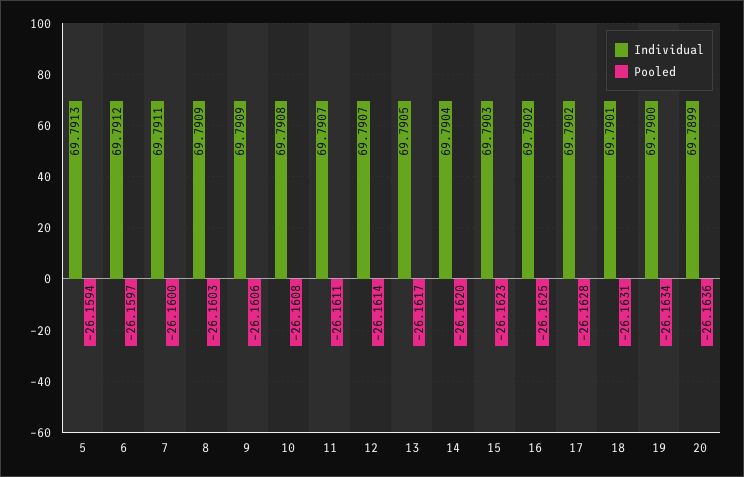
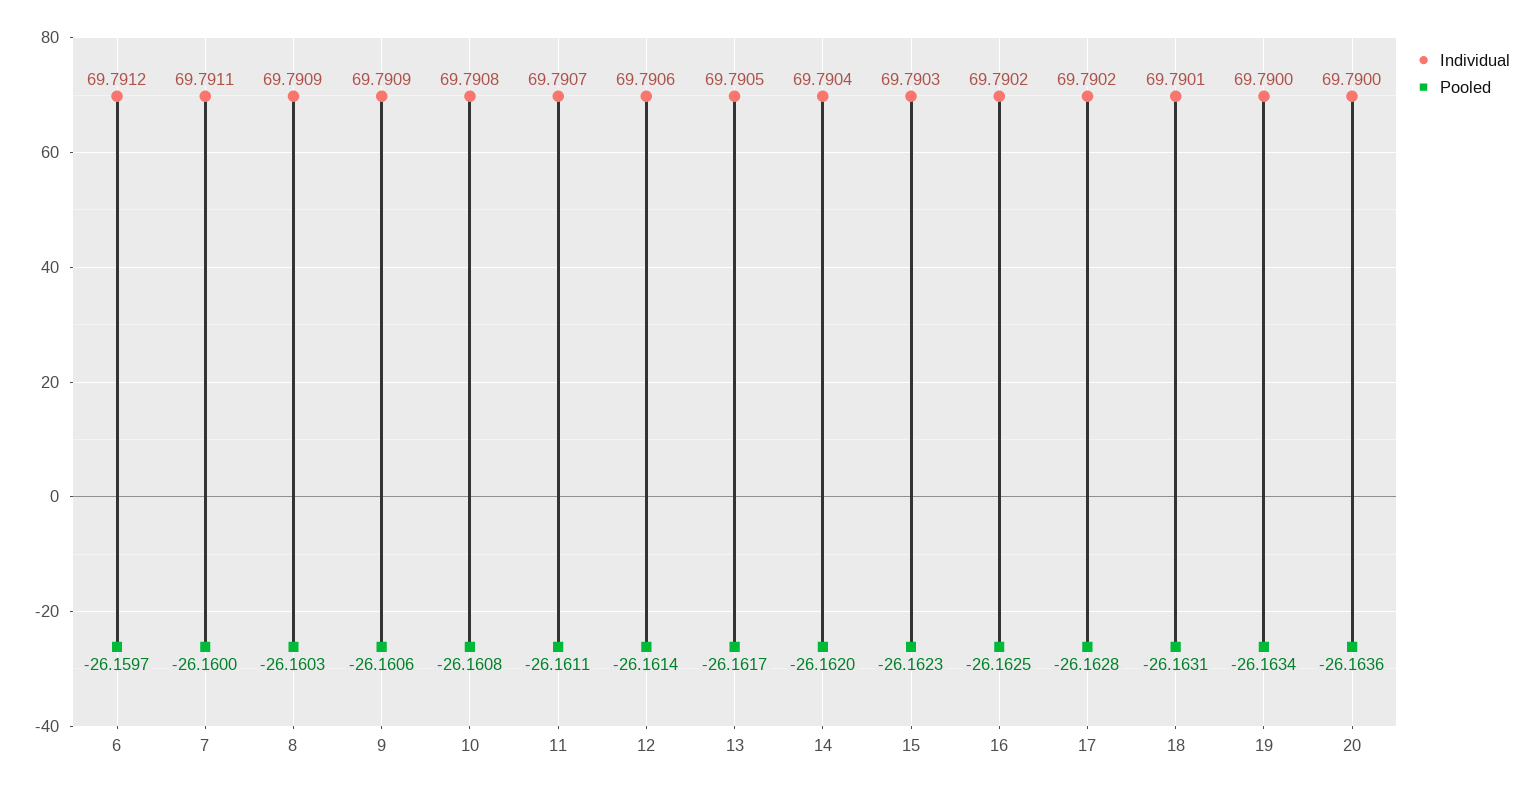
  {
    "Individual": {
-     "5": 69.7913,
      "6": 69.7912,
      "7": 69.7911,
      "8": 69.7909,
      "9": 69.7909,
      "10": 69.7908,
      "11": 69.7907,
-     "12": 69.7907,
+     "12": 69.7906,
      "13": 69.7905,
      "14": 69.7904,
      "15": 69.7903,
      "16": 69.7902,
      "17": 69.7902,
      "18": 69.7901,
      "19": 69.79,
-     "20": 69.7899
+     "20": 69.79
    },
    "Pooled": {
-     "5": -26.1594,
      "6": -26.1597,
      "7": -26.16,
      "8": -26.1603,
      "9": -26.1606,
      "10": -26.1608,
      "11": -26.1611,
      "12": -26.1614,
      "13": -26.1617,
      "14": -26.162,
      "15": -26.1623,
      "16": -26.1625,
      "17": -26.1628,
      "18": -26.1631,
      "19": -26.1634,
      "20": -26.1636
    }
  }

